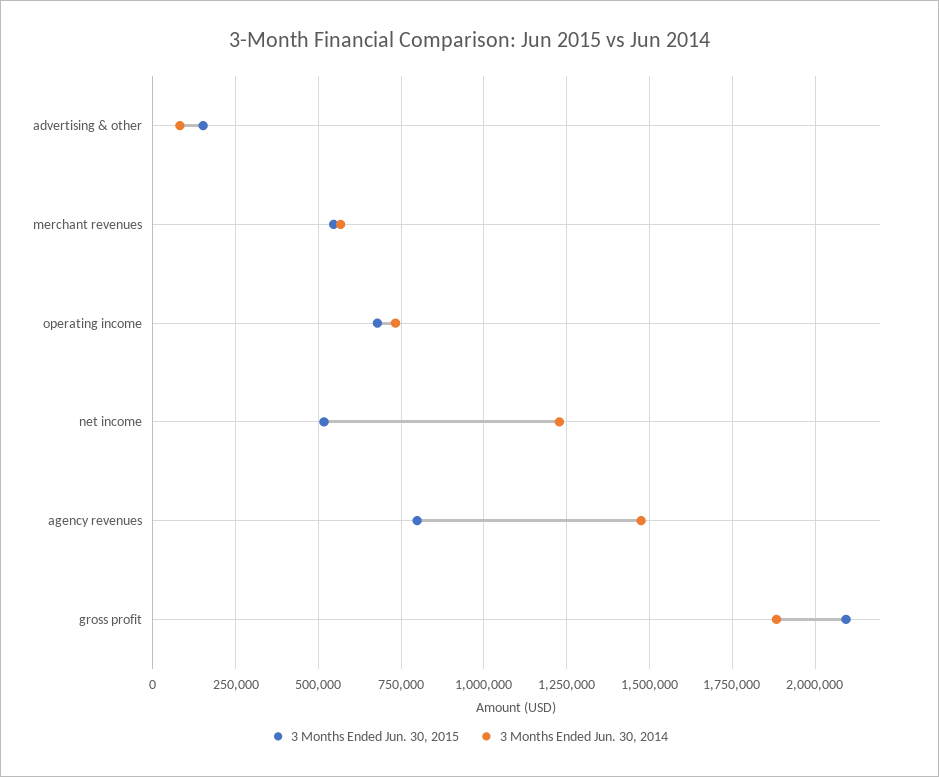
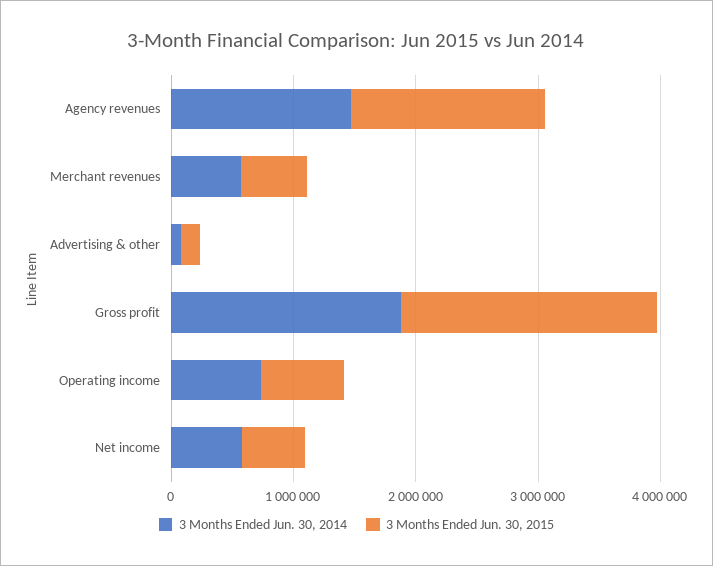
  {
    "3 Months Ended Jun. 30, 2015": {
      "advertising & other": 150000,
      "merchant revenues": 550000,
      "operating income": 675000,
      "net income": 525000,
-     "agency revenues": 800000,
+     "agency revenues": 1600000,
      "gross profit": 2100000
    },
    "3 Months Ended Jun. 30, 2014": {
      "advertising & other": 75000,
      "merchant revenues": 575000,
      "operating income": 725000,
-     "net income": 1225000,
+     "net income": 600000,
      "agency revenues": 1475000,
      "gross profit": 1875000
    }
  }

